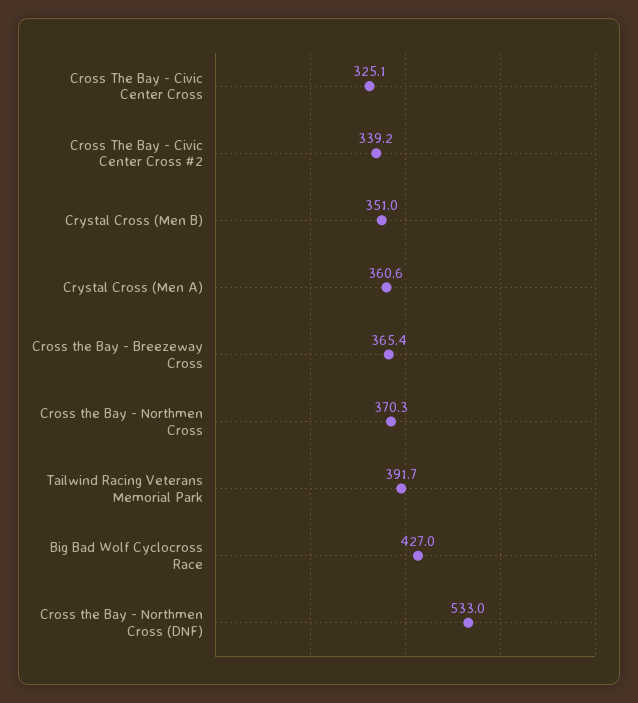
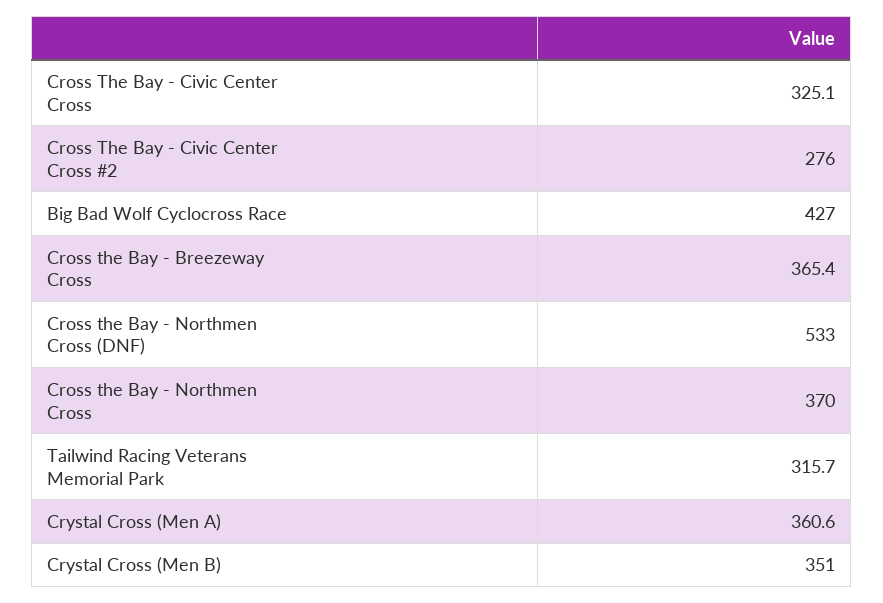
  {
    "Cross The Bay - Civic Center Cross": 325.1,
-   "Cross The Bay - Civic Center Cross #2": 339.2,
+   "Cross The Bay - Civic Center Cross #2": 276,
    "Crystal Cross (Men B)": 351,
    "Crystal Cross (Men A)": 360.6,
    "Cross the Bay - Breezeway Cross": 365.4,
-   "Cross the Bay - Northmen Cross": 370.3,
+   "Cross the Bay - Northmen Cross": 370,
-   "Tailwind Racing Veterans Memorial Park": 391.7,
+   "Tailwind Racing Veterans Memorial Park": 315.7,
    "Big Bad Wolf Cyclocross Race": 427,
    "Cross the Bay - Northmen Cross (DNF)": 533
  }

